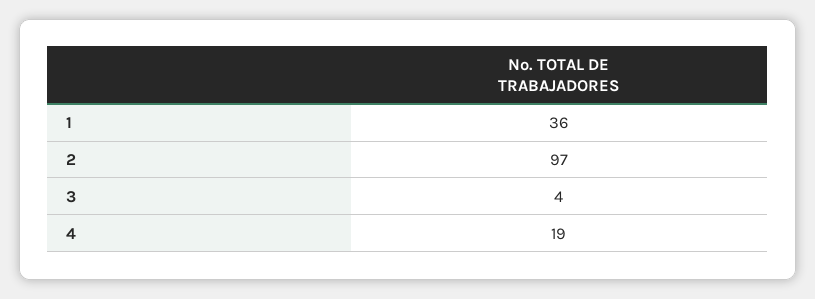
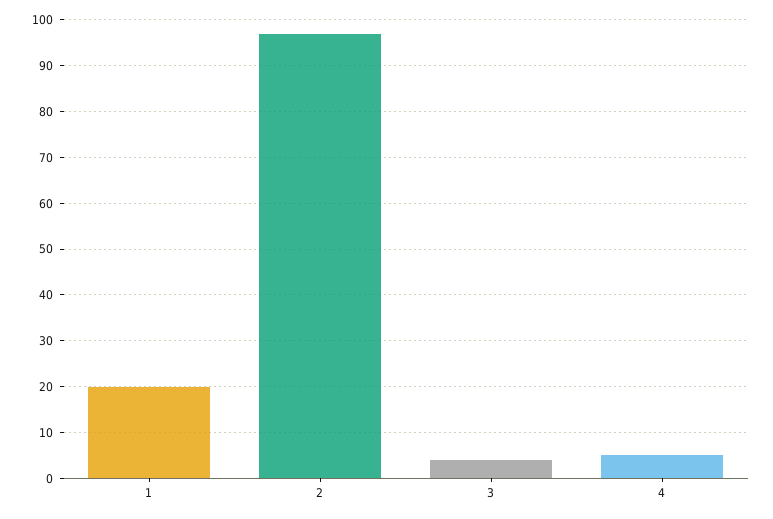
  {
-   "1": 36,
+   "1": 20,
    "2": 97,
    "3": 4,
-   "4": 19
+   "4": 5
  }

